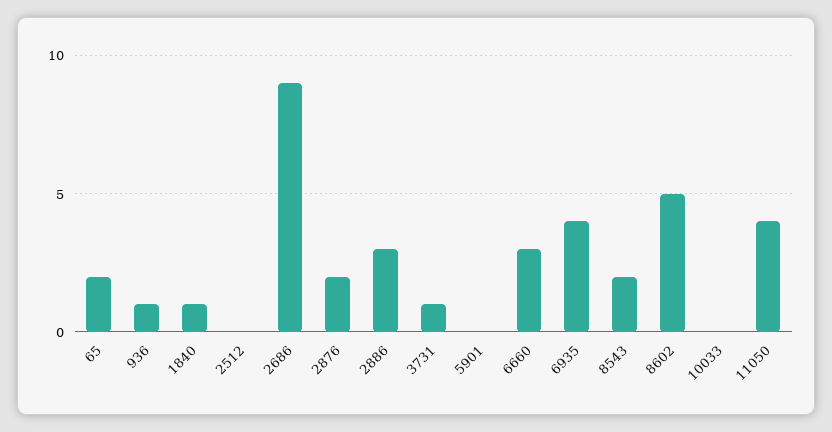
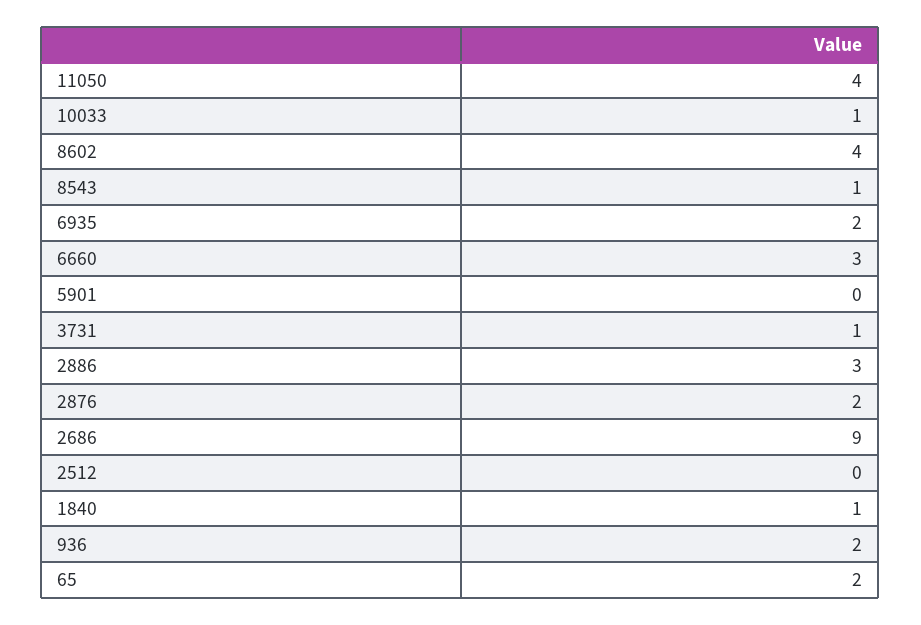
  {
    "65": 2,
-   "936": 1,
+   "936": 2,
    "1840": 1,
    "2512": 0,
    "2686": 9,
    "2876": 2,
    "2886": 3,
    "3731": 1,
    "5901": 0,
    "6660": 3,
-   "6935": 4,
+   "6935": 2,
-   "8543": 2,
+   "8543": 1,
-   "8602": 5,
+   "8602": 4,
-   "10033": 0,
+   "10033": 1,
    "11050": 4
  }

